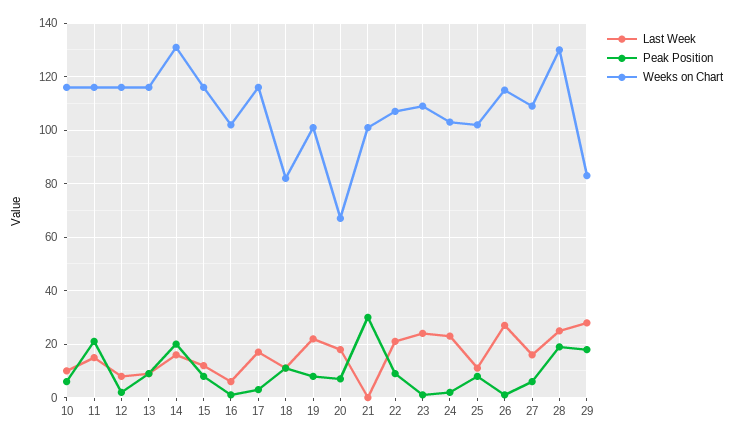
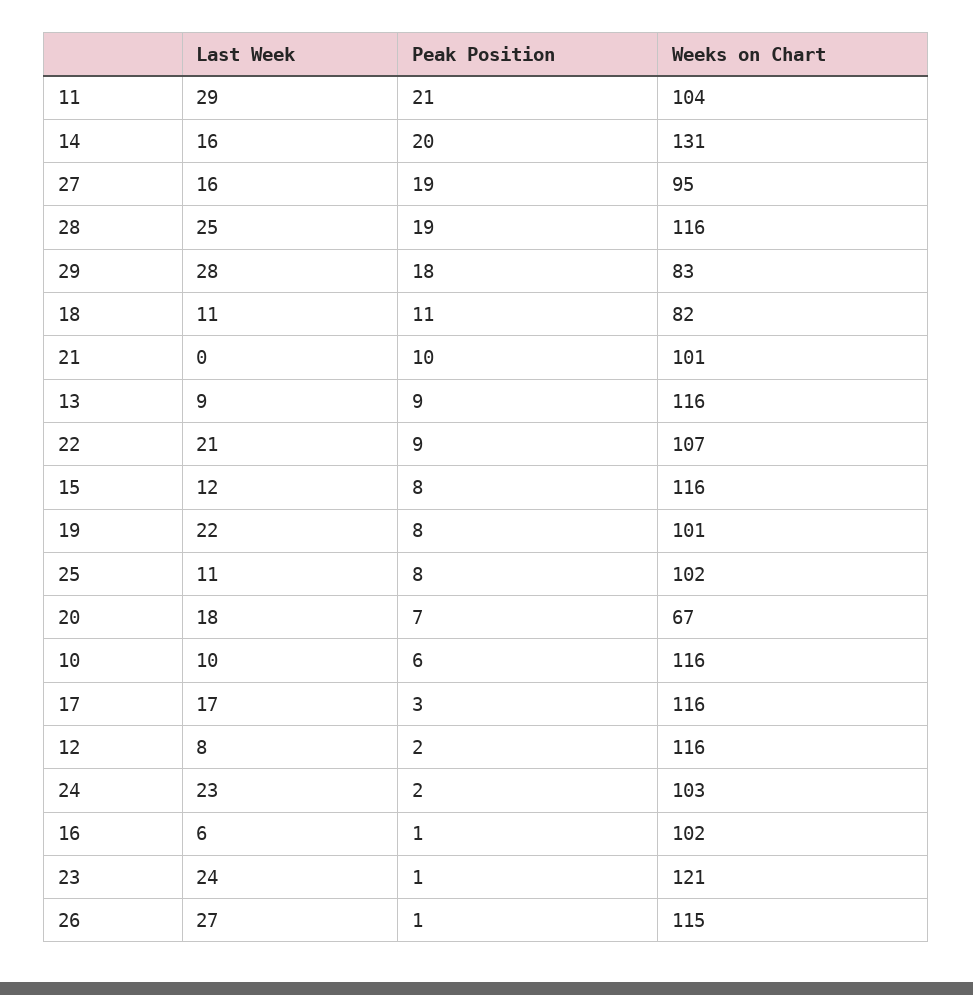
  {
    "Last Week": {
      "10": 10,
-     "11": 15,
+     "11": 29,
      "12": 8,
      "13": 9,
      "14": 16,
      "15": 12,
      "16": 6,
      "17": 17,
      "18": 11,
      "19": 22,
      "20": 18,
      "21": 0,
      "22": 21,
      "23": 24,
      "24": 23,
      "25": 11,
      "26": 27,
      "27": 16,
      "28": 25,
      "29": 28
    },
    "Peak Position": {
      "10": 6,
      "11": 21,
      "12": 2,
      "13": 9,
      "14": 20,
      "15": 8,
      "16": 1,
      "17": 3,
      "18": 11,
      "19": 8,
      "20": 7,
-     "21": 30,
+     "21": 10,
      "22": 9,
      "23": 1,
      "24": 2,
      "25": 8,
      "26": 1,
-     "27": 5,
+     "27": 19,
      "28": 19,
      "29": 18
    },
    "Weeks on Chart": {
      "10": 116,
-     "11": 115,
+     "11": 104,
      "12": 116,
      "13": 116,
      "14": 131,
      "15": 116,
      "16": 102,
      "17": 116,
      "18": 82,
      "19": 101,
      "20": 67,
      "21": 101,
      "22": 107,
-     "23": 110,
+     "23": 121,
      "24": 103,
      "25": 102,
      "26": 115,
-     "27": 110,
+     "27": 95,
-     "28": 130,
+     "28": 116,
      "29": 83
    }
  }

